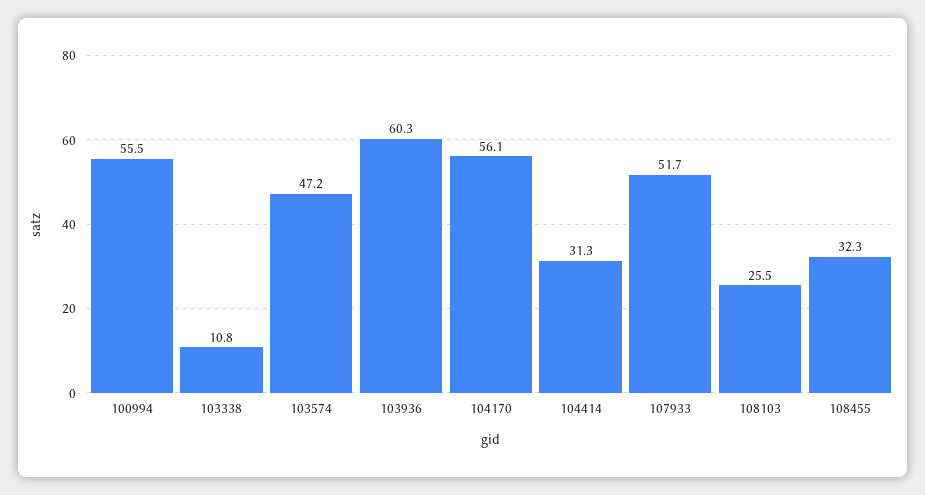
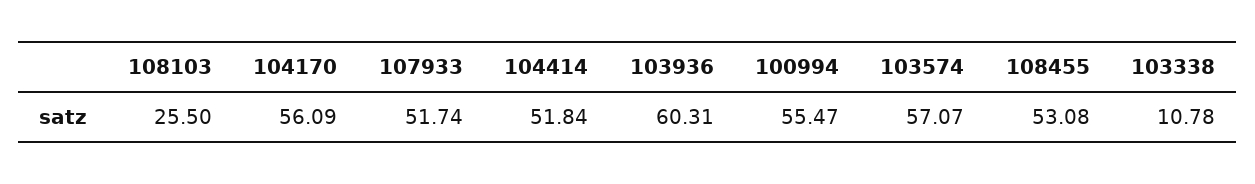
  {
    "100994": 55.47,
    "103338": 10.78,
-   "103574": 47.2,
+   "103574": 57.07,
    "103936": 60.31,
    "104170": 56.09,
-   "104414": 31.3,
+   "104414": 51.84,
    "107933": 51.74,
    "108103": 25.5,
-   "108455": 32.3
+   "108455": 53.08
  }

